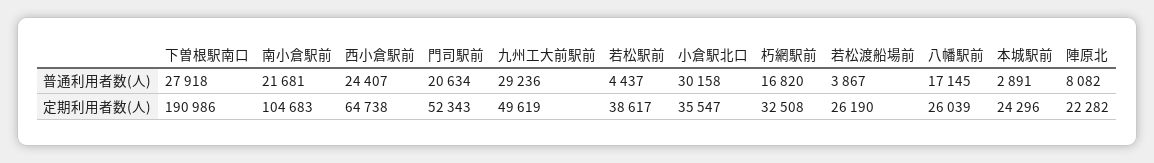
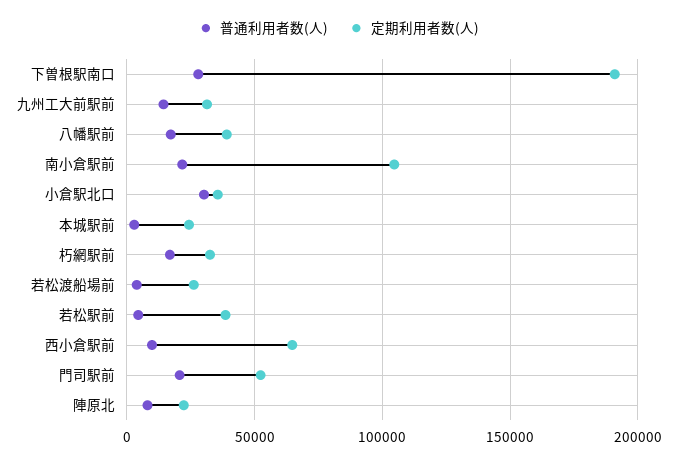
  {
    "普通利用者数(人)": {
      "下曽根駅南口": 27918,
      "南小倉駅前": 21681,
-     "西小倉駅前": 24407,
+     "西小倉駅前": 10000,
      "門司駅前": 20634,
-     "九州工大前駅前": 29236,
+     "九州工大前駅前": 15000,
      "若松駅前": 4437,
      "小倉駅北口": 30158,
      "朽網駅前": 16820,
      "若松渡船場前": 3867,
      "八幡駅前": 17145,
      "本城駅前": 2891,
      "陣原北": 8082
    },
    "定期利用者数(人)": {
      "下曽根駅南口": 190986,
      "南小倉駅前": 104683,
      "西小倉駅前": 64738,
      "門司駅前": 52343,
-     "九州工大前駅前": 49619,
+     "九州工大前駅前": 30000,
      "若松駅前": 38617,
      "小倉駅北口": 35547,
      "朽網駅前": 32508,
      "若松渡船場前": 26190,
-     "八幡駅前": 26039,
+     "八幡駅前": 40000,
      "本城駅前": 24296,
      "陣原北": 22282
    }
  }

